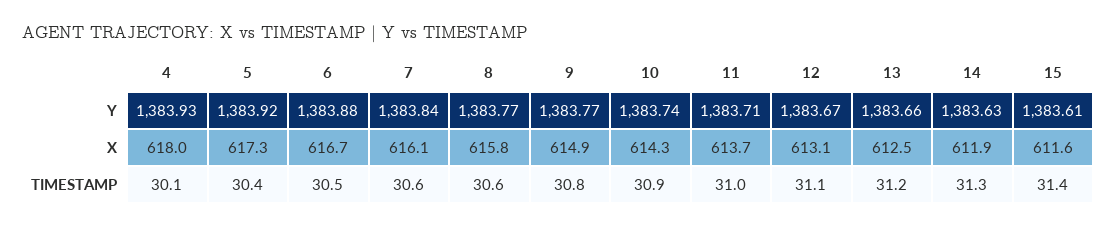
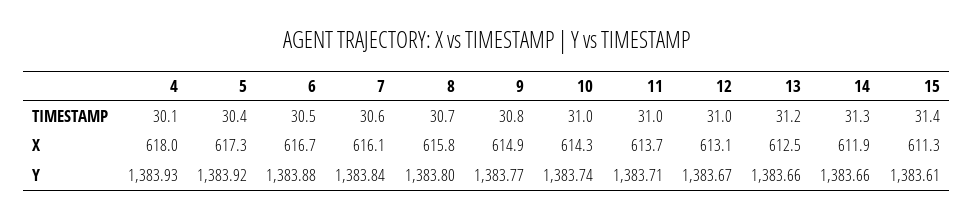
  {
    "4": {
      "Y": 1383.93,
      "X": 618,
      "TIMESTAMP": 30.1
    },
    "5": {
      "Y": 1383.92,
      "X": 617.3,
      "TIMESTAMP": 30.4
    },
    "6": {
      "Y": 1383.88,
      "X": 616.7,
      "TIMESTAMP": 30.5
    },
    "7": {
      "Y": 1383.84,
      "X": 616.1,
      "TIMESTAMP": 30.6
    },
    "8": {
-     "Y": 1383.77,
+     "Y": 1383.8,
      "X": 615.8,
-     "TIMESTAMP": 30.6
+     "TIMESTAMP": 30.7
    },
    "9": {
      "Y": 1383.77,
      "X": 614.9,
      "TIMESTAMP": 30.8
    },
    "10": {
      "Y": 1383.74,
      "X": 614.3,
-     "TIMESTAMP": 30.9
+     "TIMESTAMP": 31
    },
    "11": {
      "Y": 1383.71,
      "X": 613.7,
      "TIMESTAMP": 31
    },
    "12": {
      "Y": 1383.67,
      "X": 613.1,
-     "TIMESTAMP": 31.1
+     "TIMESTAMP": 31
    },
    "13": {
      "Y": 1383.66,
      "X": 612.5,
      "TIMESTAMP": 31.2
    },
    "14": {
-     "Y": 1383.63,
+     "Y": 1383.66,
      "X": 611.9,
      "TIMESTAMP": 31.3
    },
    "15": {
      "Y": 1383.61,
-     "X": 611.6,
+     "X": 611.3,
      "TIMESTAMP": 31.4
    }
  }

